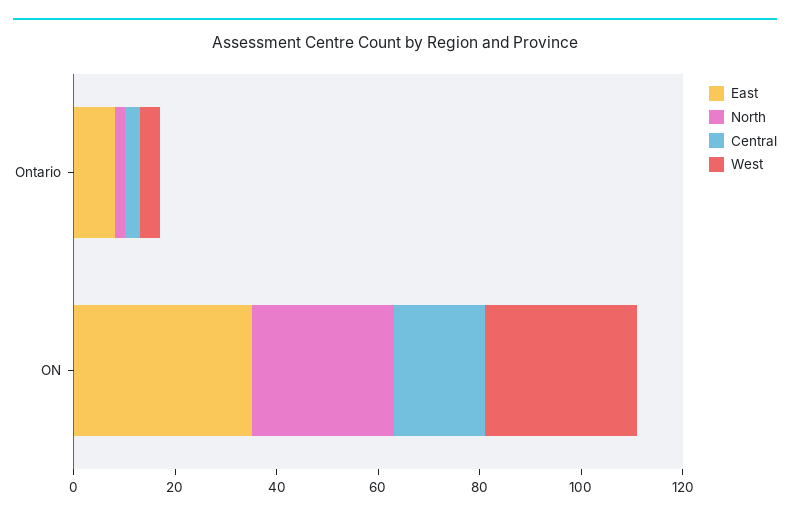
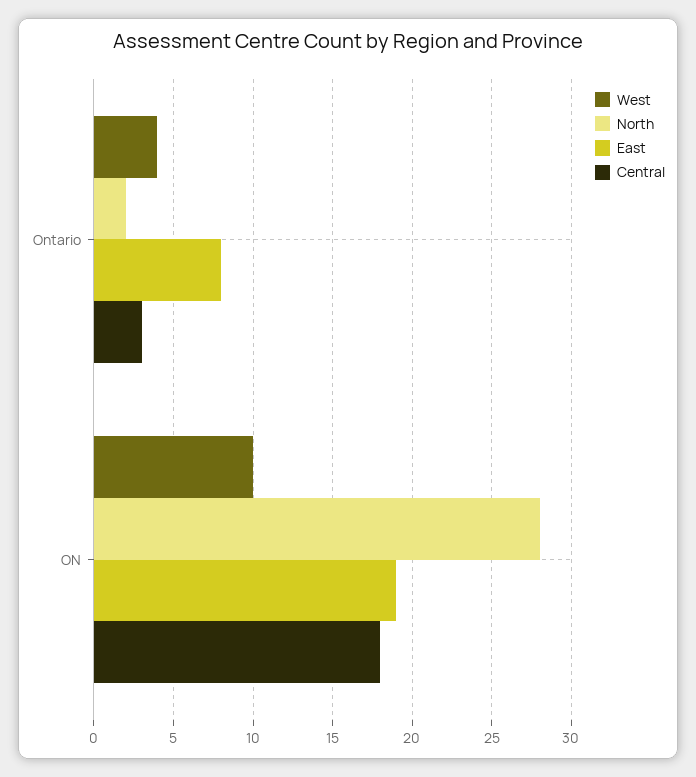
  {
    "East": {
      "Ontario": 8,
-     "ON": 35
+     "ON": 19
    },
    "North": {
      "Ontario": 2,
      "ON": 28
    },
    "Central": {
      "Ontario": 3,
      "ON": 18
    },
    "West": {
      "Ontario": 4,
-     "ON": 30
+     "ON": 10
    }
  }

